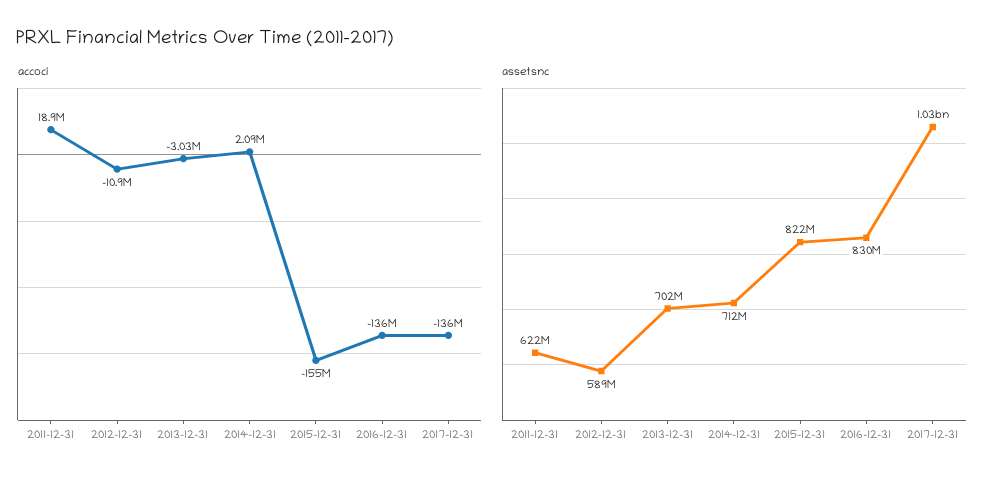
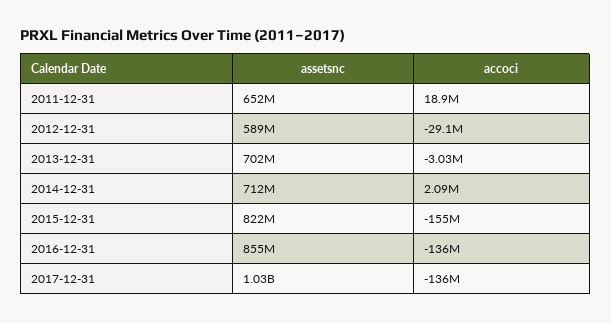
  {
    "accoci": {
      "2011-12-31": 18900000,
-     "2012-12-31": -10900000,
+     "2012-12-31": -29100000,
      "2013-12-31": -3030000,
      "2014-12-31": 2090000,
      "2015-12-31": -155000000,
      "2016-12-31": -136000000,
      "2017-12-31": -136000000
    },
    "assetsnc": {
-     "2011-12-31": 622000000,
+     "2011-12-31": 652000000,
      "2012-12-31": 589000000,
      "2013-12-31": 702000000,
      "2014-12-31": 712000000,
      "2015-12-31": 822000000,
-     "2016-12-31": 830000000,
+     "2016-12-31": 855000000,
      "2017-12-31": 1030000000
    }
  }

